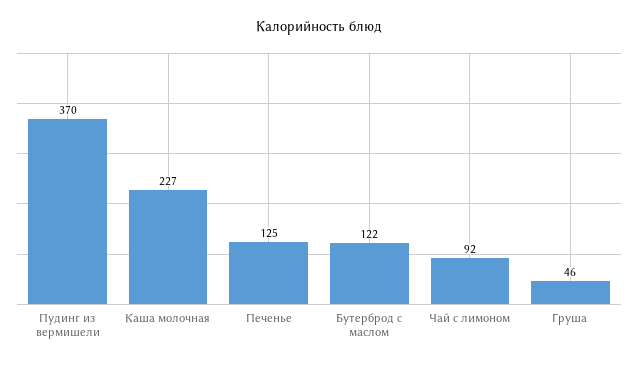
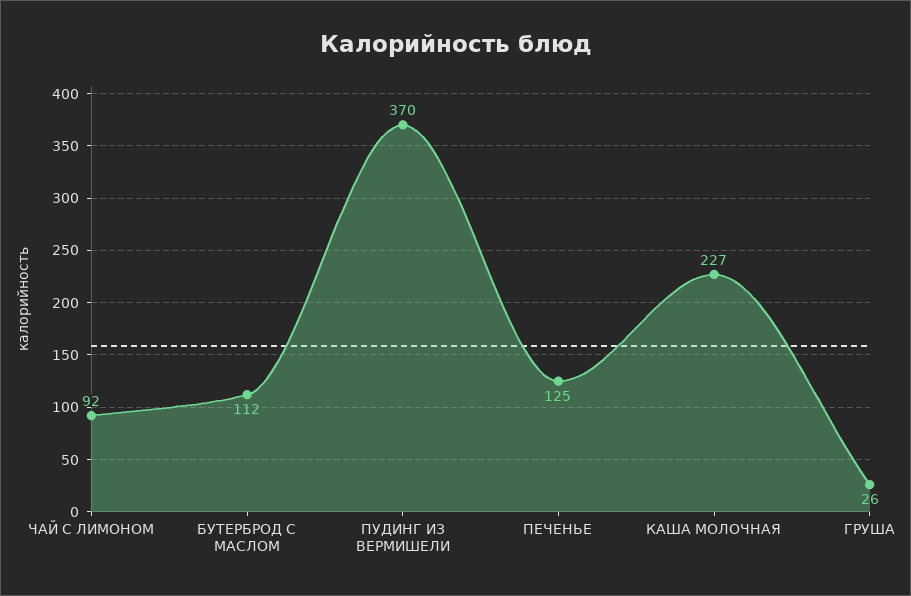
  {
    "Пудинг из вермишели": 370,
    "Каша молочная": 227,
    "Печенье": 125,
-   "Бутерброд с маслом": 122,
+   "Бутерброд с маслом": 112,
    "Чай с лимоном": 92,
-   "Груша": 46
+   "Груша": 26
  }

